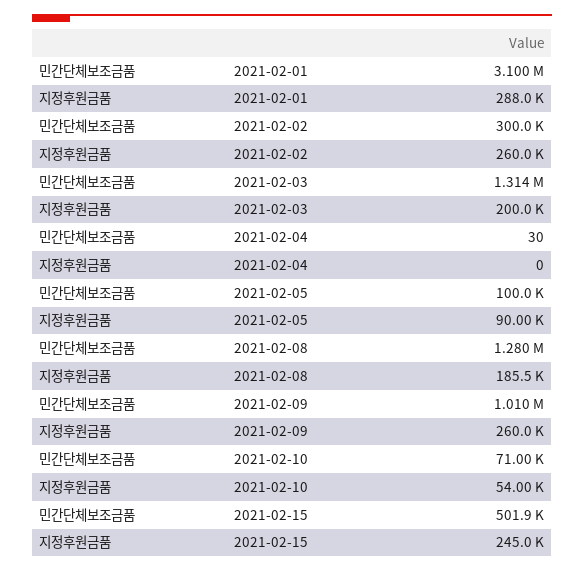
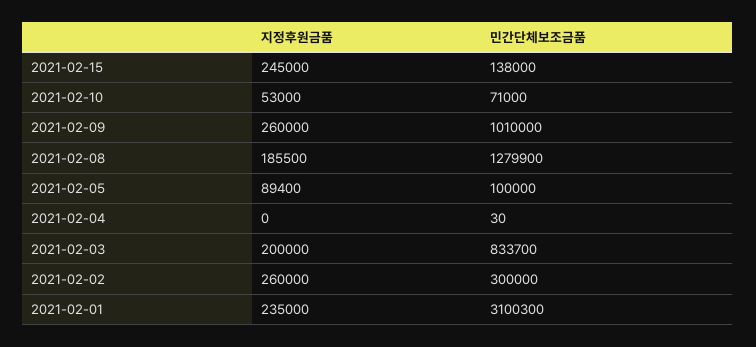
  {
    "민간단체보조금품": {
      "2021-02-01": 3100300,
      "2021-02-02": 300000,
-     "2021-02-03": 1314000,
+     "2021-02-03": 833700,
      "2021-02-04": 30,
      "2021-02-05": 100000,
      "2021-02-08": 1279900,
      "2021-02-09": 1010000,
      "2021-02-10": 71000,
-     "2021-02-15": 501900
+     "2021-02-15": 138000
    },
    "지정후원금품": {
-     "2021-02-01": 288000,
+     "2021-02-01": 235000,
      "2021-02-02": 260000,
      "2021-02-03": 200000,
      "2021-02-04": 0,
-     "2021-02-05": 90000,
+     "2021-02-05": 89400,
      "2021-02-08": 185500,
      "2021-02-09": 260000,
-     "2021-02-10": 54000,
+     "2021-02-10": 53000,
      "2021-02-15": 245000
    }
  }

